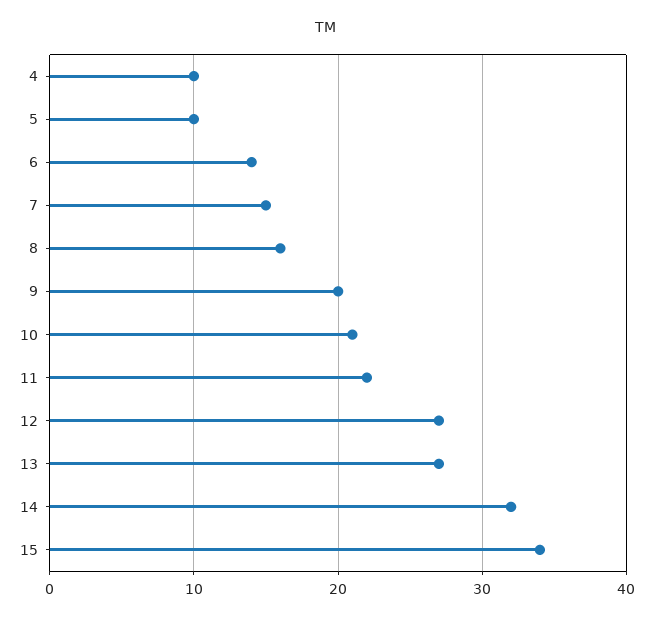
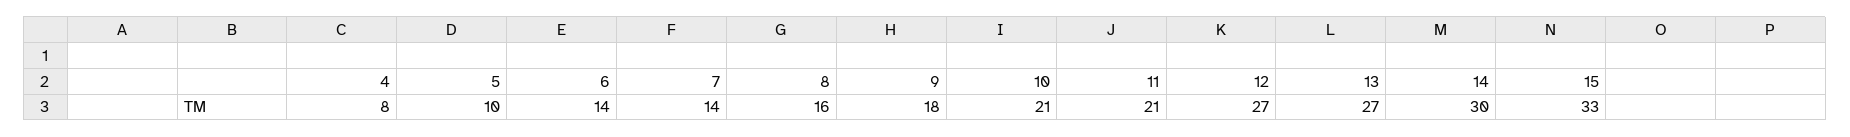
  {
-   "4": 10,
+   "4": 8,
    "5": 10,
    "6": 14,
-   "7": 15,
+   "7": 14,
    "8": 16,
-   "9": 20,
+   "9": 18,
    "10": 21,
-   "11": 22,
+   "11": 21,
    "12": 27,
    "13": 27,
-   "14": 32,
+   "14": 30,
-   "15": 34
+   "15": 33
  }

